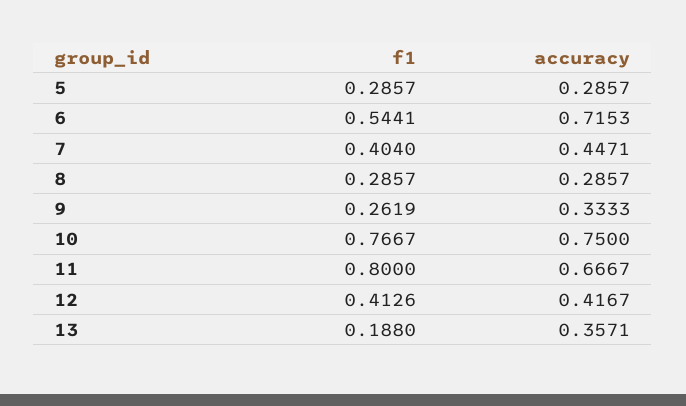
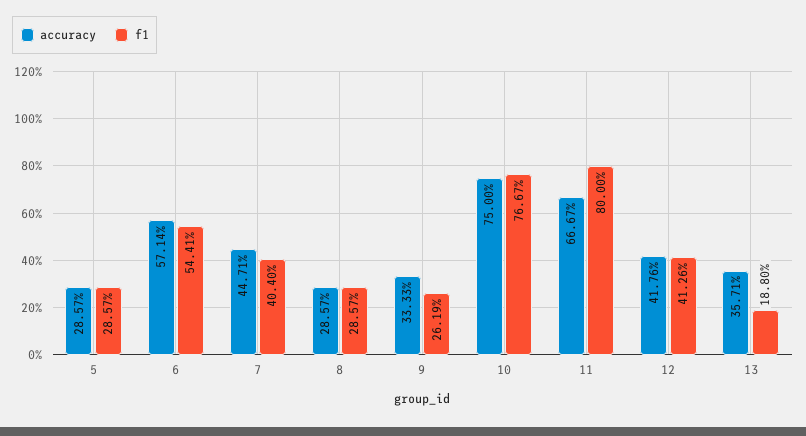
  {
    "f1": {
      "5": 0.2857,
      "6": 0.5441,
      "7": 0.404,
      "8": 0.2857,
      "9": 0.2619,
      "10": 0.7667,
      "11": 0.8,
      "12": 0.4126,
      "13": 0.188
    },
    "accuracy": {
      "5": 0.2857,
-     "6": 0.7153,
+     "6": 0.5714,
      "7": 0.4471,
      "8": 0.2857,
      "9": 0.3333,
      "10": 0.75,
      "11": 0.6667,
-     "12": 0.4167,
+     "12": 0.4176,
      "13": 0.3571
    }
  }

